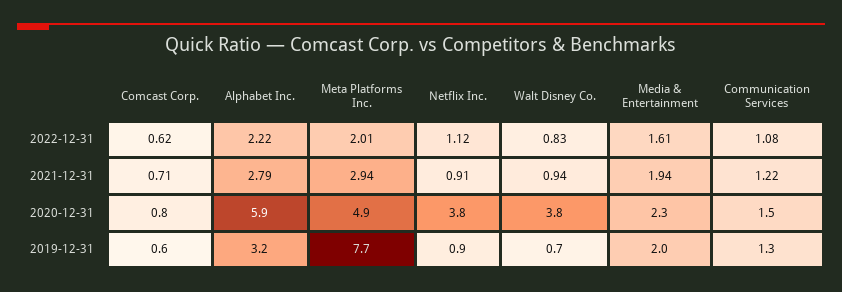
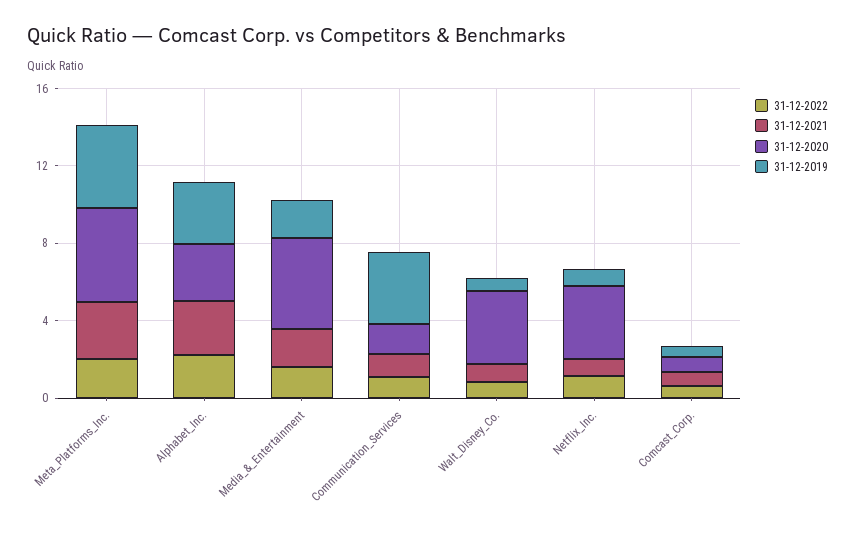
  {
    "2022-12-31": {
      "Comcast Corp.": 0.62,
      "Alphabet Inc.": 2.22,
      "Meta Platforms Inc.": 2.01,
      "Netflix Inc.": 1.12,
      "Walt Disney Co.": 0.83,
      "Media & Entertainment": 1.61,
      "Communication Services": 1.08
    },
    "2021-12-31": {
      "Comcast Corp.": 0.71,
      "Alphabet Inc.": 2.79,
      "Meta Platforms Inc.": 2.94,
      "Netflix Inc.": 0.91,
      "Walt Disney Co.": 0.94,
      "Media & Entertainment": 1.94,
      "Communication Services": 1.22
    },
    "2020-12-31": {
      "Comcast Corp.": 0.8,
-     "Alphabet Inc.": 5.9,
+     "Alphabet Inc.": 3,
      "Meta Platforms Inc.": 4.9,
      "Netflix Inc.": 3.8,
      "Walt Disney Co.": 3.8,
-     "Media & Entertainment": 2.3,
+     "Media & Entertainment": 5,
      "Communication Services": 1.5
    },
    "2019-12-31": {
      "Comcast Corp.": 0.6,
      "Alphabet Inc.": 3.2,
-     "Meta Platforms Inc.": 7.7,
+     "Meta Platforms Inc.": 4,
      "Netflix Inc.": 0.9,
      "Walt Disney Co.": 0.7,
      "Media & Entertainment": 2,
-     "Communication Services": 1.3
+     "Communication Services": 4
    }
  }

